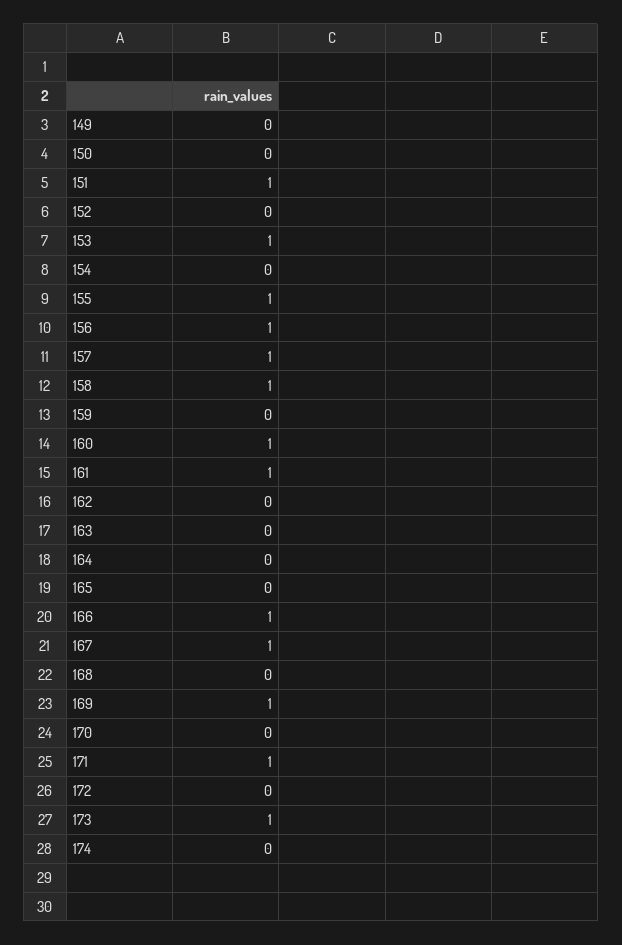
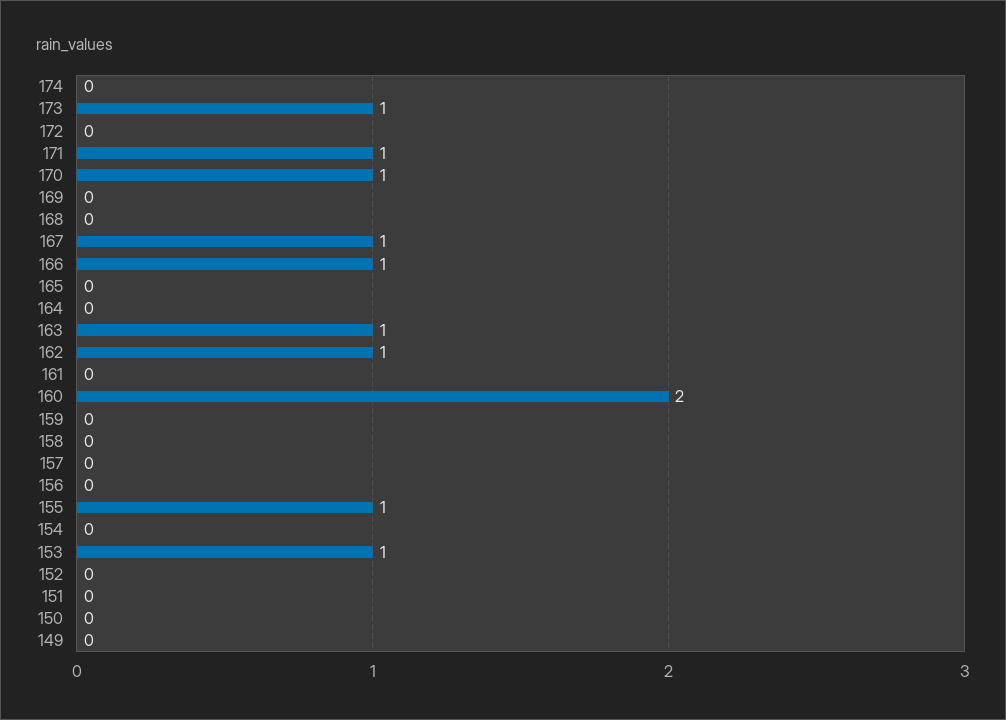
  {
    "149": 0,
    "150": 0,
-   "151": 1,
+   "151": 0,
    "152": 0,
    "153": 1,
    "154": 0,
    "155": 1,
-   "156": 1,
+   "156": 0,
-   "157": 1,
+   "157": 0,
-   "158": 1,
+   "158": 0,
    "159": 0,
-   "160": 1,
+   "160": 2,
-   "161": 1,
+   "161": 0,
-   "162": 0,
+   "162": 1,
-   "163": 0,
+   "163": 1,
    "164": 0,
    "165": 0,
    "166": 1,
    "167": 1,
    "168": 0,
-   "169": 1,
+   "169": 0,
-   "170": 0,
+   "170": 1,
    "171": 1,
    "172": 0,
    "173": 1,
    "174": 0
  }

